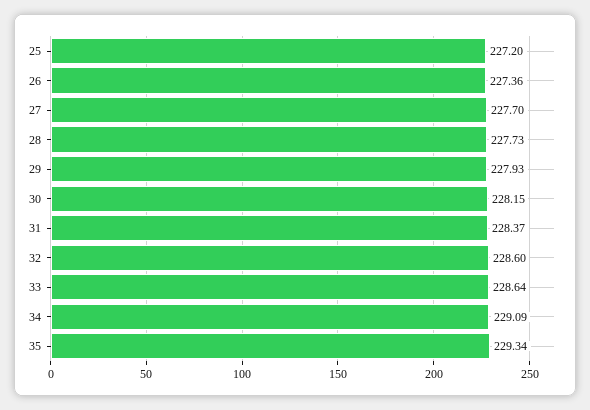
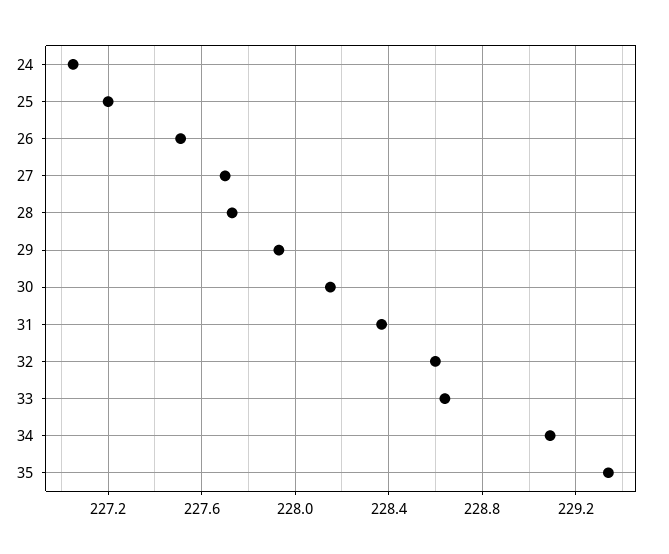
  {
    "25": 227.2,
-   "26": 227.36,
+   "26": 227.5,
    "27": 227.7,
    "28": 227.73,
    "29": 227.93,
    "30": 228.15,
    "31": 228.37,
    "32": 228.6,
    "33": 228.64,
    "34": 229.09,
-   "35": 229.34
+   "35": 229.34,
+   "24": 227.05
  }

